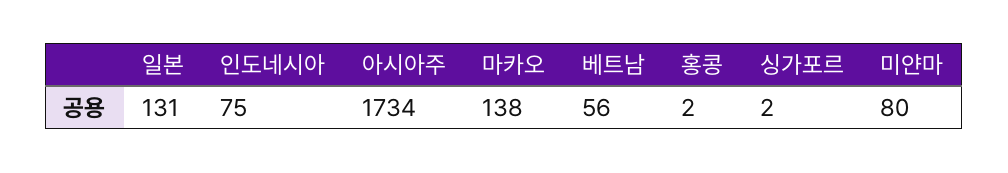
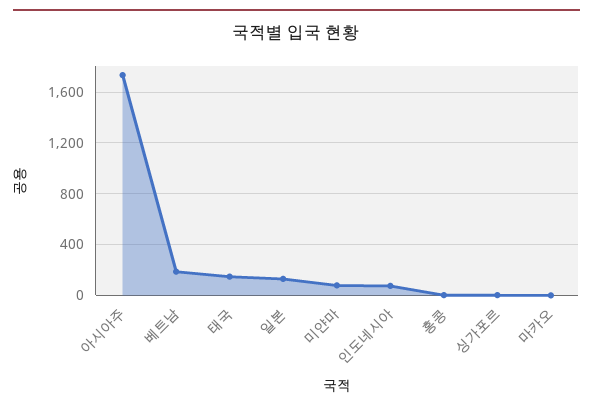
  {
    "일본": 131,
    "인도네시아": 75,
    "아시아주": 1734,
-   "마카오": 138,
+   "마카오": 0,
-   "베트남": 56,
+   "베트남": 200,
    "홍콩": 2,
    "싱가포르": 2,
-   "미얀마": 80
+   "미얀마": 80,
+   "태국": 150
  }

